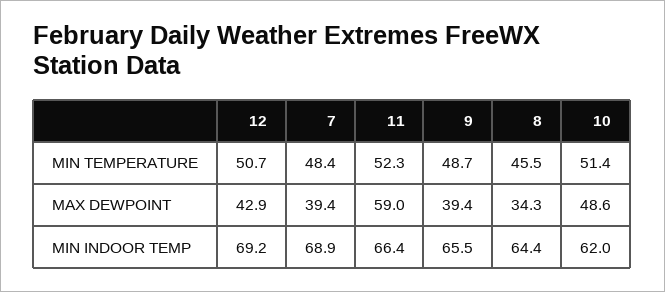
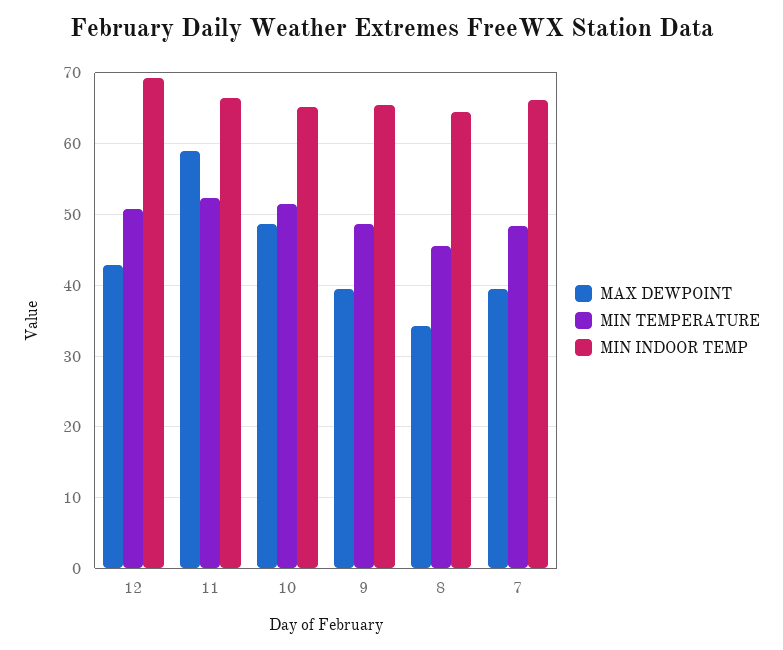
  {
    "MIN TEMPERATURE": {
      "12": 50.7,
      "7": 48.4,
      "11": 52.3,
      "9": 48.7,
      "8": 45.5,
      "10": 51.4
    },
    "MAX DEWPOINT": {
      "12": 42.9,
      "7": 39.4,
      "11": 59,
      "9": 39.4,
      "8": 34.3,
      "10": 48.6
    },
    "MIN INDOOR TEMP": {
      "12": 69.2,
-     "7": 68.9,
+     "7": 66,
      "11": 66.4,
      "9": 65.5,
      "8": 64.4,
-     "10": 62
+     "10": 65
    }
  }

